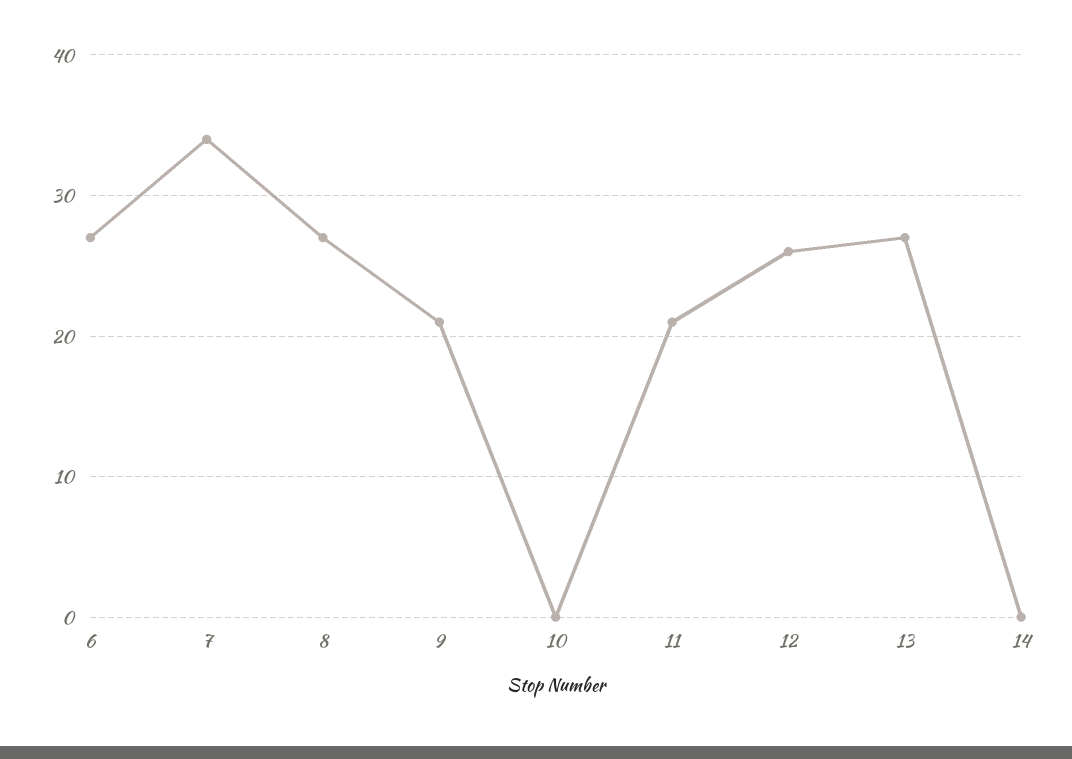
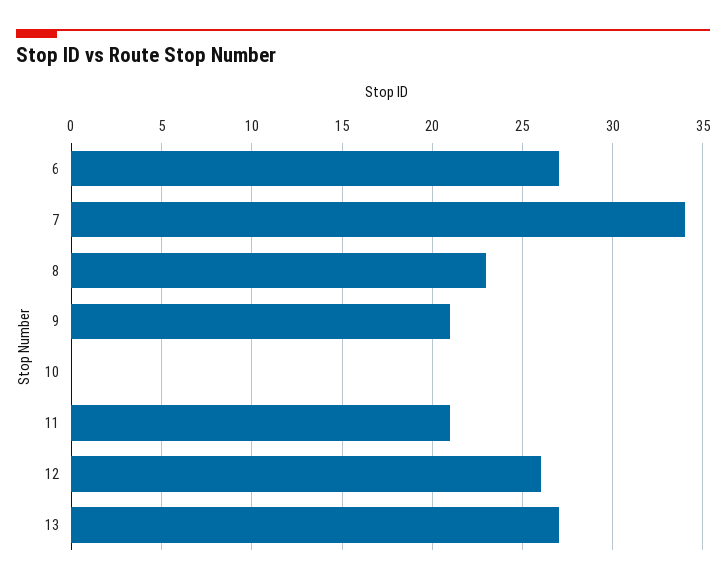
  {
    "6": 27,
    "7": 34,
-   "8": 27,
+   "8": 23,
    "9": 21,
    "10": 0,
    "11": 21,
    "12": 26,
-   "13": 27,
+   "13": 27
-   "14": 0
  }

